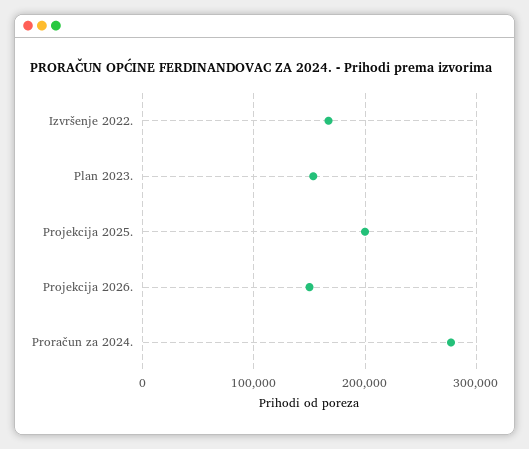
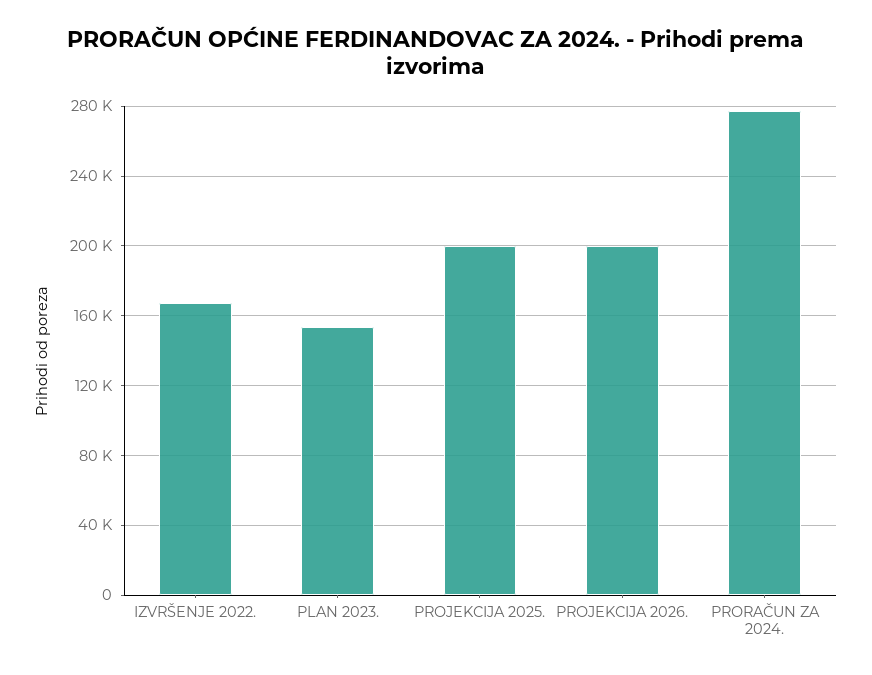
  {
    "Izvršenje 2022.": 165000,
    "Plan 2023.": 155000,
    "Projekcija 2025.": 200000,
-   "Projekcija 2026.": 150000,
+   "Projekcija 2026.": 200000,
    "Proračun za 2024.": 275000
  }

